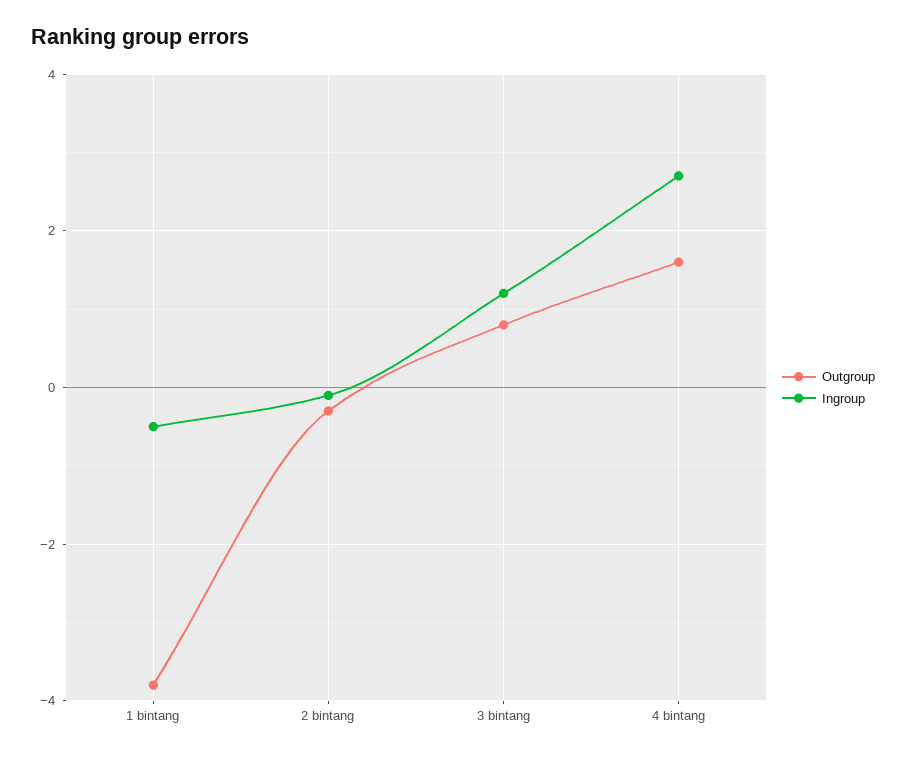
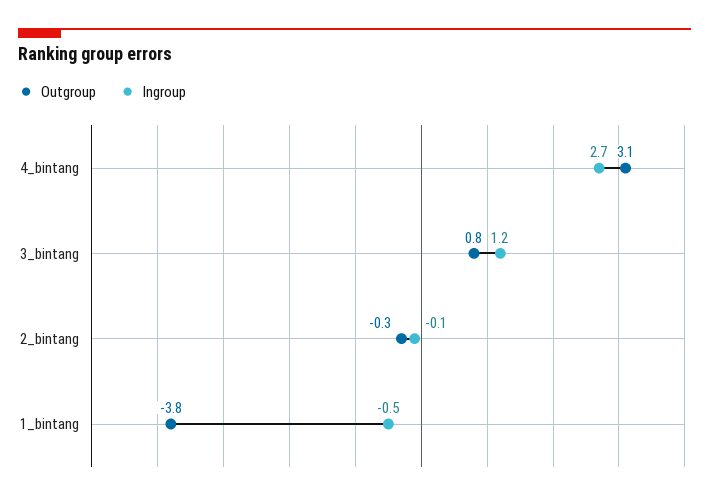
  {
    "Outgroup": {
      "1 bintang": -3.8,
      "2 bintang": -0.3,
      "3 bintang": 0.8,
-     "4 bintang": 1.5
+     "4 bintang": 3.1
    },
    "Ingroup": {
      "1 bintang": -0.5,
      "2 bintang": -0.1,
      "3 bintang": 1.2,
      "4 bintang": 2.7
    }
  }

